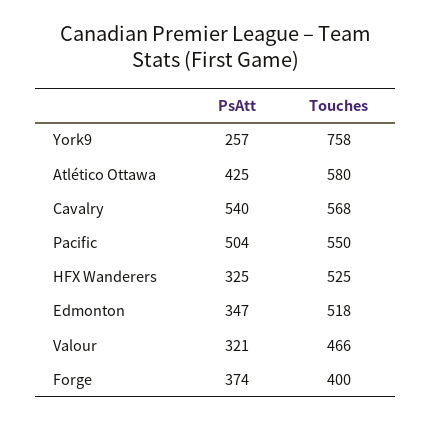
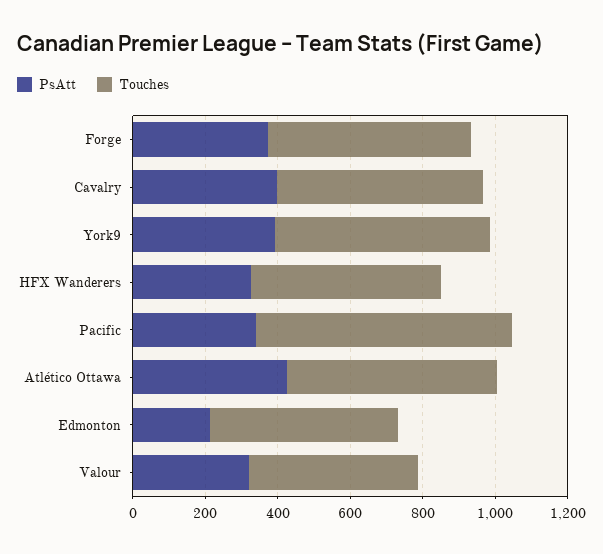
  {
    "PsAtt": {
-     "York9": 257,
+     "York9": 400,
      "Atlético Ottawa": 425,
-     "Cavalry": 540,
+     "Cavalry": 400,
-     "Pacific": 504,
+     "Pacific": 350,
      "HFX Wanderers": 325,
-     "Edmonton": 347,
+     "Edmonton": 200,
      "Valour": 321,
      "Forge": 374
    },
    "Touches": {
-     "York9": 758,
+     "York9": 600,
      "Atlético Ottawa": 580,
      "Cavalry": 568,
-     "Pacific": 550,
+     "Pacific": 700,
      "HFX Wanderers": 525,
      "Edmonton": 518,
      "Valour": 466,
-     "Forge": 400
+     "Forge": 550
    }
  }

